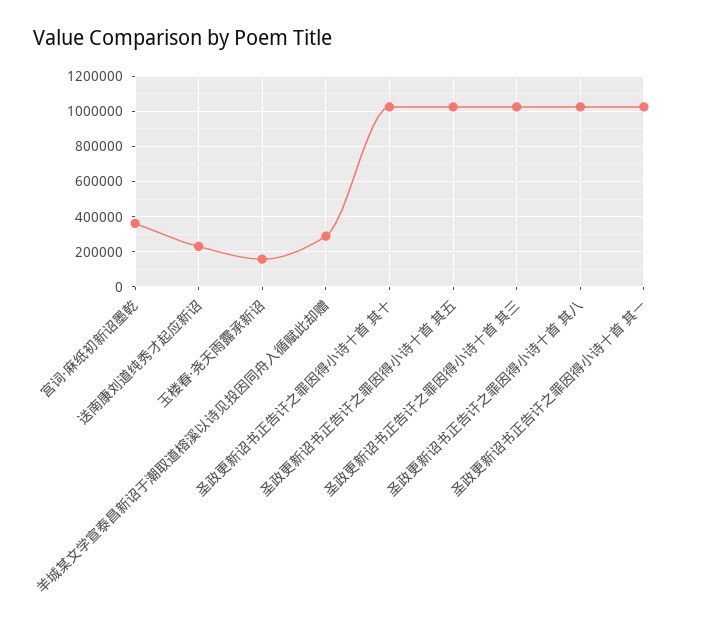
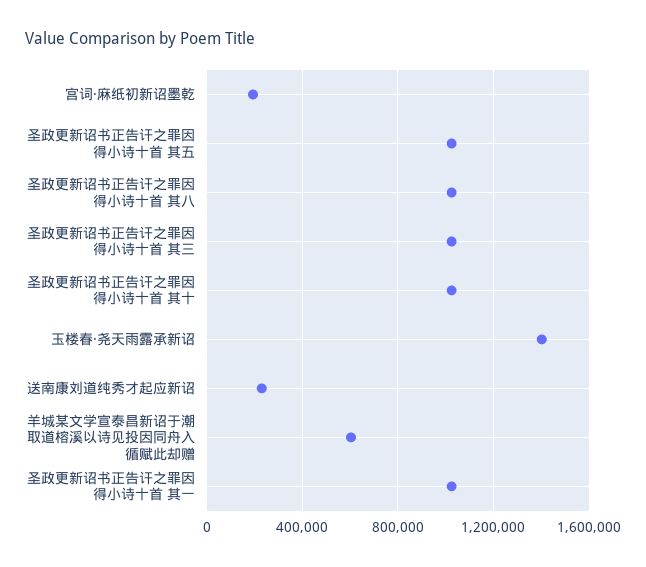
  {
-   "宫词·麻纸初新诏墨乾": 350000,
+   "宫词·麻纸初新诏墨乾": 200000,
    "送南康刘道纯秀才起应新诏": 250000,
-   "玉楼春·尧天雨露承新诏": 150000,
+   "玉楼春·尧天雨露承新诏": 1400000,
-   "羊城某文学宣泰昌新诏于潮取道榕溪以诗见投因同舟入循赋此却赠": 300000,
+   "羊城某文学宣泰昌新诏于潮取道榕溪以诗见投因同舟入循赋此却赠": 600000,
    "圣政更新诏书正告讦之罪因得小诗十首 其十": 1050000,
    "圣政更新诏书正告讦之罪因得小诗十首 其五": 1050000,
    "圣政更新诏书正告讦之罪因得小诗十首 其三": 1050000,
    "圣政更新诏书正告讦之罪因得小诗十首 其八": 1050000,
    "圣政更新诏书正告讦之罪因得小诗十首 其一": 1050000
  }

